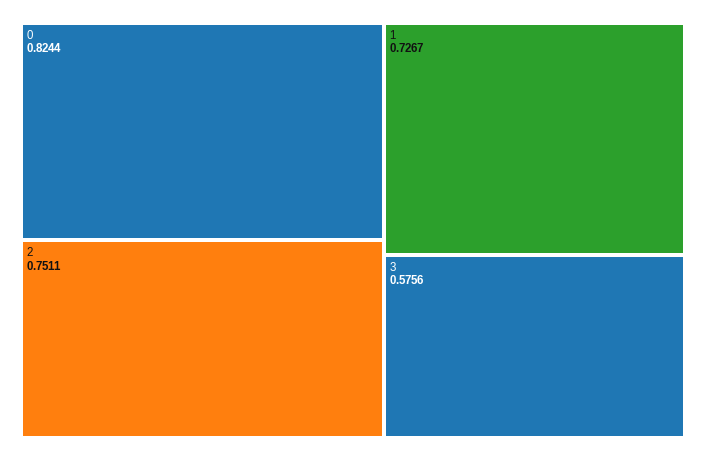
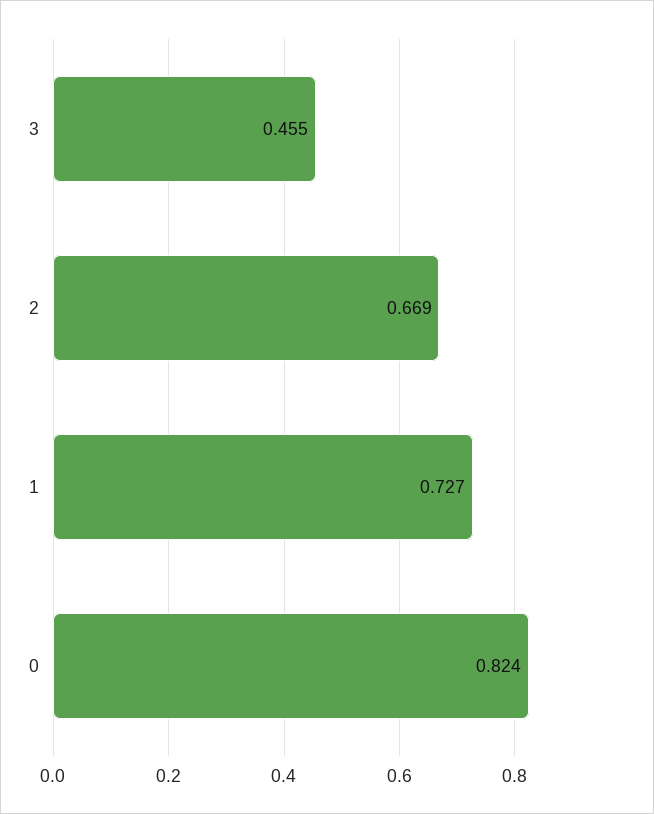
  {
    "0": 0.8244,
-   "2": 0.7511,
+   "2": 0.669,
    "1": 0.7267,
-   "3": 0.5756
+   "3": 0.455
  }

